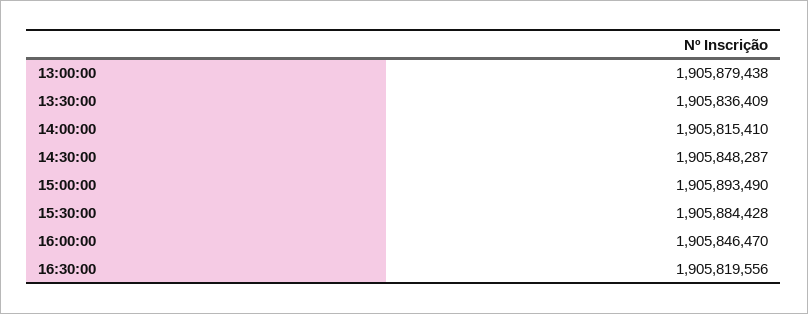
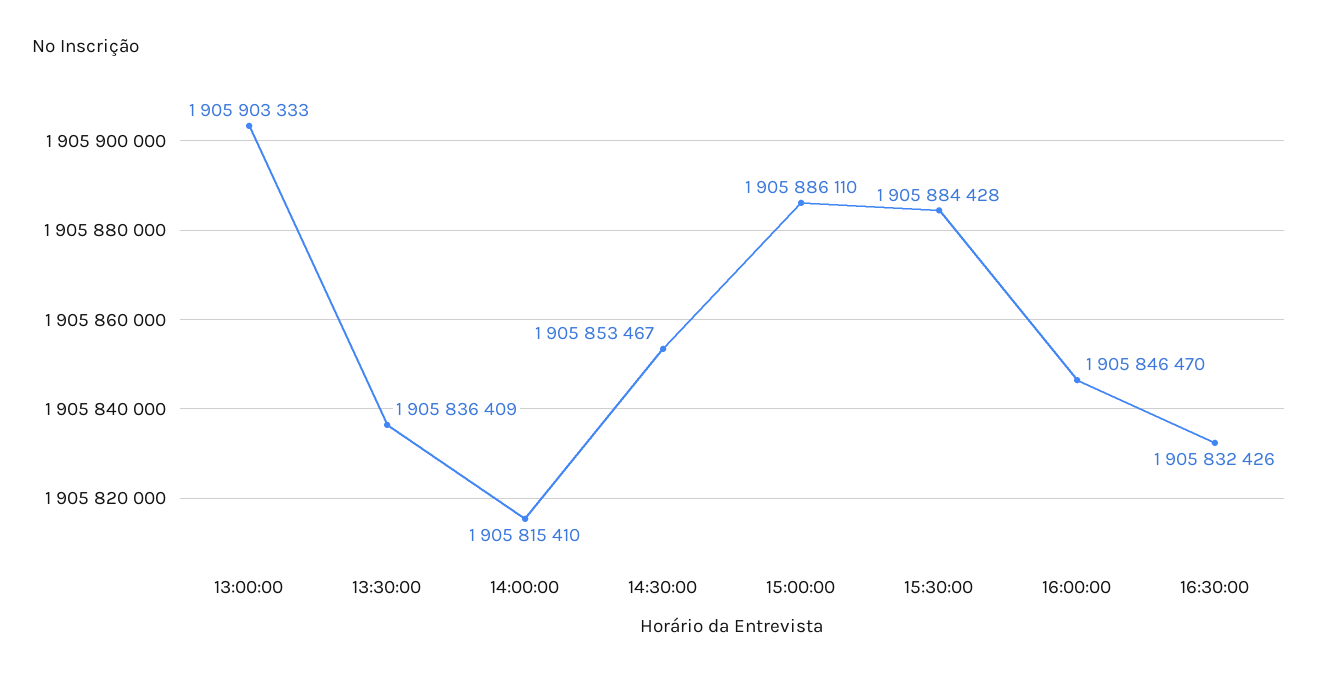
  {
-   "13:00:00": 1905879438,
+   "13:00:00": 1905903333,
    "13:30:00": 1905836409,
    "14:00:00": 1905815410,
-   "14:30:00": 1905848287,
+   "14:30:00": 1905853467,
-   "15:00:00": 1905893490,
+   "15:00:00": 1905886110,
    "15:30:00": 1905884428,
    "16:00:00": 1905846470,
-   "16:30:00": 1905819556
+   "16:30:00": 1905832426
  }

